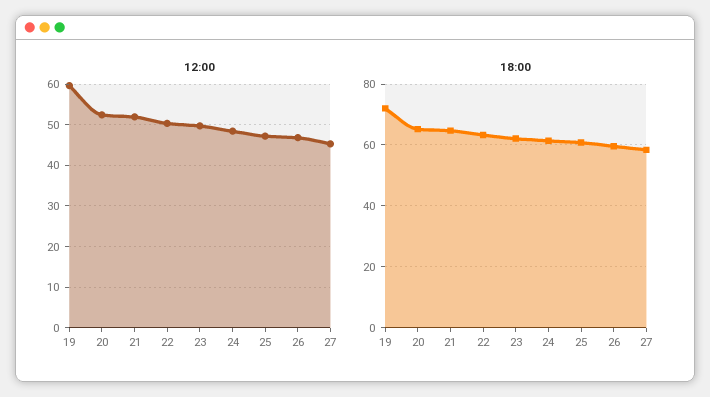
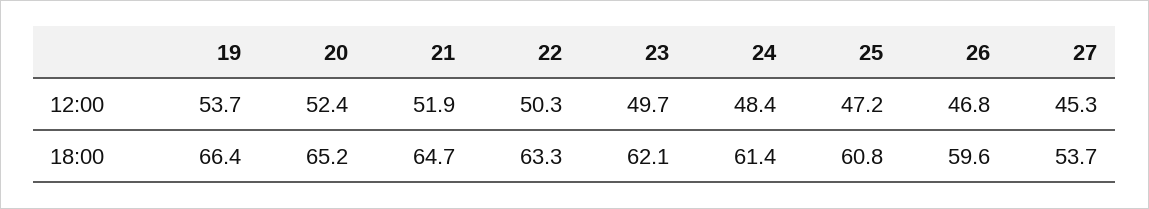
  {
    "12:00": {
-     "19": 60,
+     "19": 53.7,
      "20": 52.4,
      "21": 51.9,
      "22": 50.3,
      "23": 49.7,
      "24": 48.4,
      "25": 47.2,
      "26": 46.8,
      "27": 45.3
    },
    "18:00": {
-     "19": 72,
+     "19": 66.4,
      "20": 65.2,
      "21": 64.7,
      "22": 63.3,
      "23": 62.1,
      "24": 61.4,
      "25": 60.8,
      "26": 59.6,
-     "27": 58
+     "27": 53.7
    }
  }

